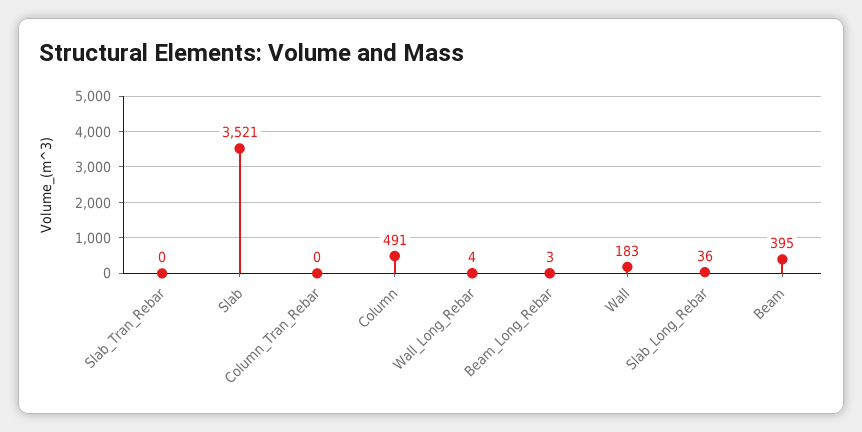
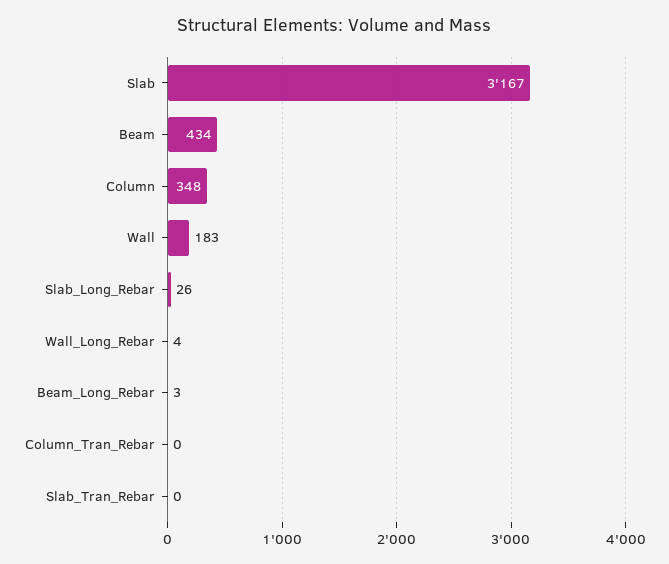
  {
    "Slab_Tran_Rebar": 0,
-   "Slab": 3521,
+   "Slab": 3167,
    "Column_Tran_Rebar": 0,
-   "Column": 491,
+   "Column": 348,
    "Wall_Long_Rebar": 4,
    "Beam_Long_Rebar": 3,
    "Wall": 183,
-   "Slab_Long_Rebar": 36,
+   "Slab_Long_Rebar": 26,
-   "Beam": 395
+   "Beam": 434
  }

